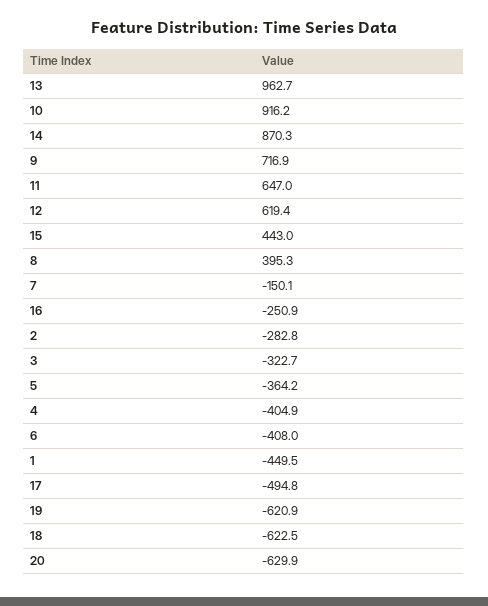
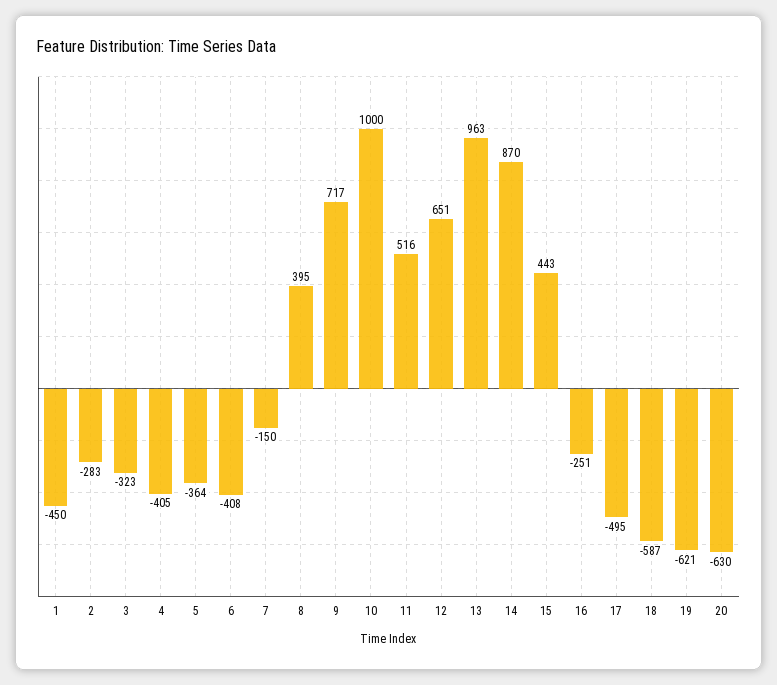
  {
    "13": 962.7,
-   "10": 916.2,
+   "10": 1000,
    "14": 870.3,
    "9": 716.9,
-   "11": 647,
+   "11": 516,
-   "12": 619.4,
+   "12": 651,
    "15": 443,
    "8": 395.3,
    "7": -150.1,
    "16": -250.9,
    "2": -282.8,
    "3": -322.7,
    "5": -364.2,
    "4": -404.9,
    "6": -408,
    "1": -449.5,
    "17": -494.8,
    "19": -620.9,
-   "18": -622.5,
+   "18": -587,
    "20": -629.9
  }

